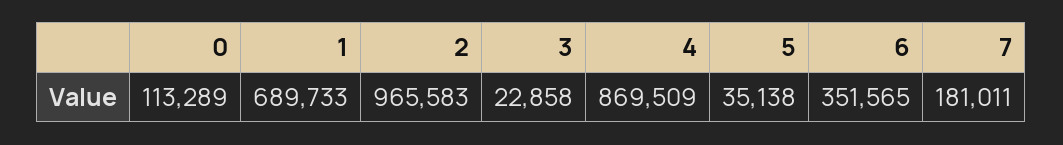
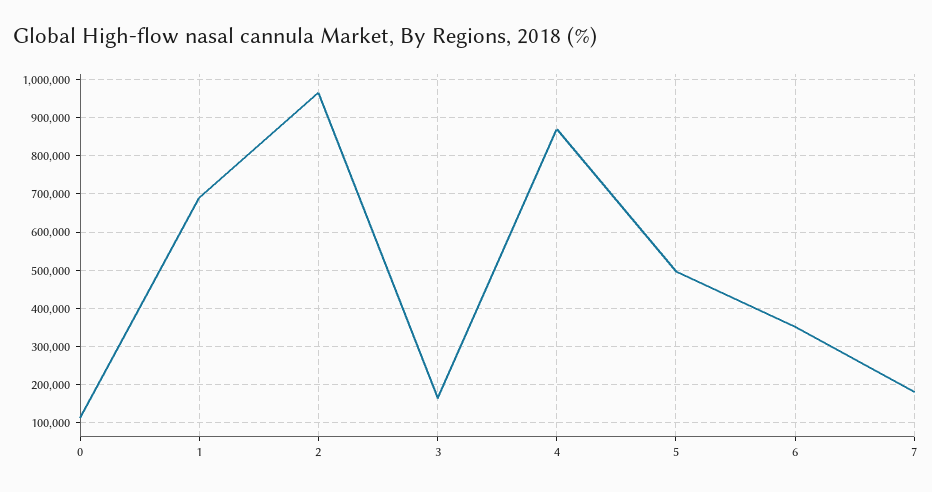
  {
    "0": 113289,
    "1": 689733,
    "2": 965583,
-   "3": 22858,
+   "3": 160000,
    "4": 869509,
-   "5": 35138,
+   "5": 500000,
    "6": 351565,
    "7": 181011
  }

